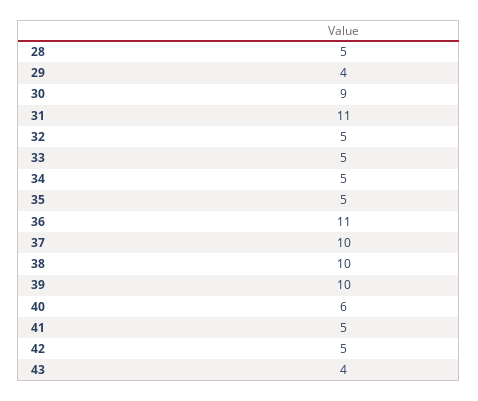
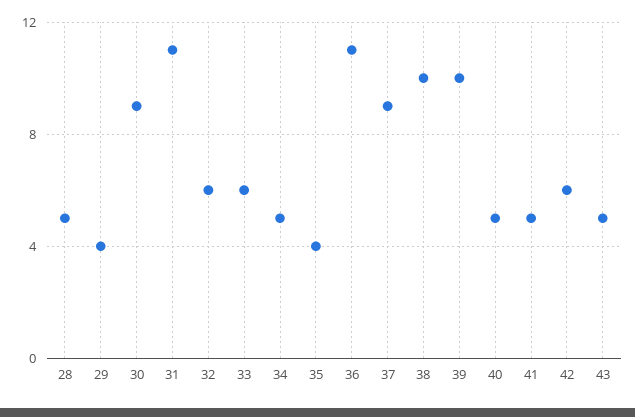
  {
    "28": 5,
    "29": 4,
    "30": 9,
    "31": 11,
-   "32": 5,
+   "32": 6,
-   "33": 5,
+   "33": 6,
    "34": 5,
-   "35": 5,
+   "35": 4,
    "36": 11,
-   "37": 10,
+   "37": 9,
    "38": 10,
    "39": 10,
-   "40": 6,
+   "40": 5,
    "41": 5,
-   "42": 5,
+   "42": 6,
-   "43": 4
+   "43": 5
  }

